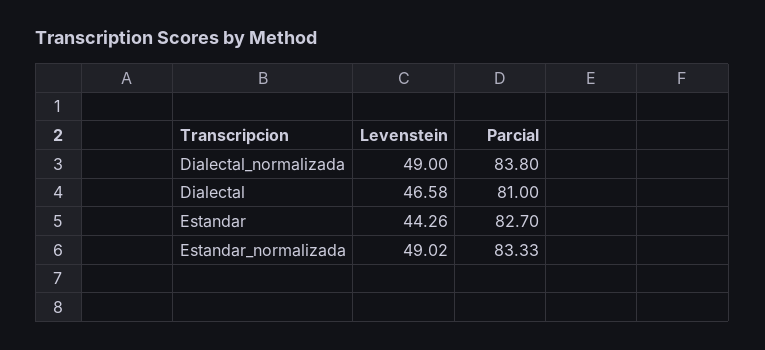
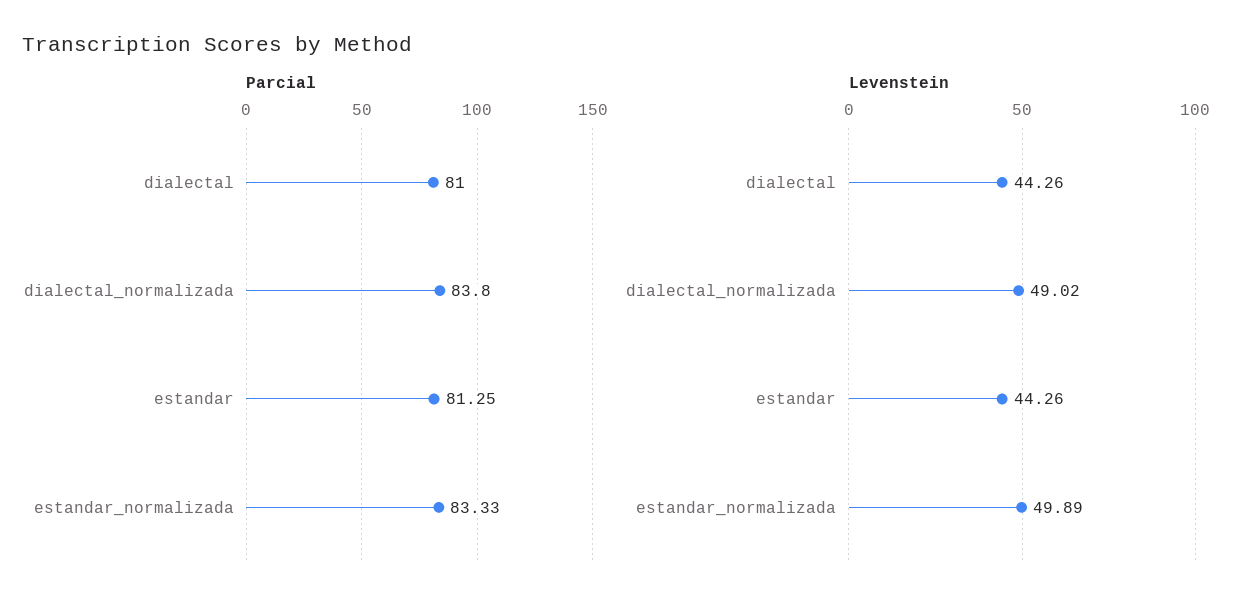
  {
    "Levenstein": {
-     "Dialectal_normalizada": 49,
+     "Dialectal_normalizada": 49.02,
-     "Dialectal": 46.58,
+     "Dialectal": 44.26,
      "Estandar": 44.26,
-     "Estandar_normalizada": 49.02
+     "Estandar_normalizada": 49.89
    },
    "Parcial": {
      "Dialectal_normalizada": 83.8,
      "Dialectal": 81,
-     "Estandar": 82.7,
+     "Estandar": 81.25,
      "Estandar_normalizada": 83.33
    }
  }

